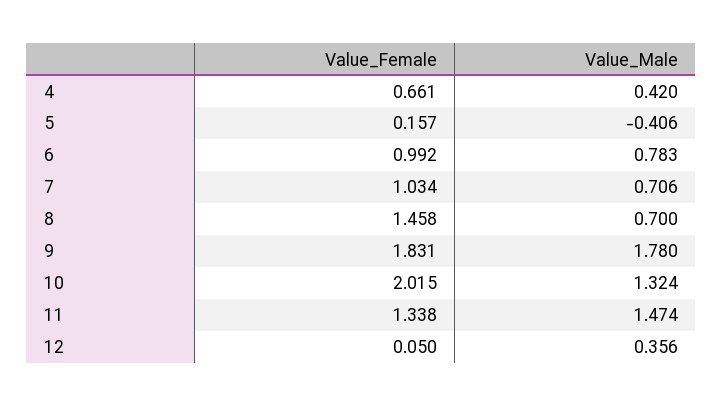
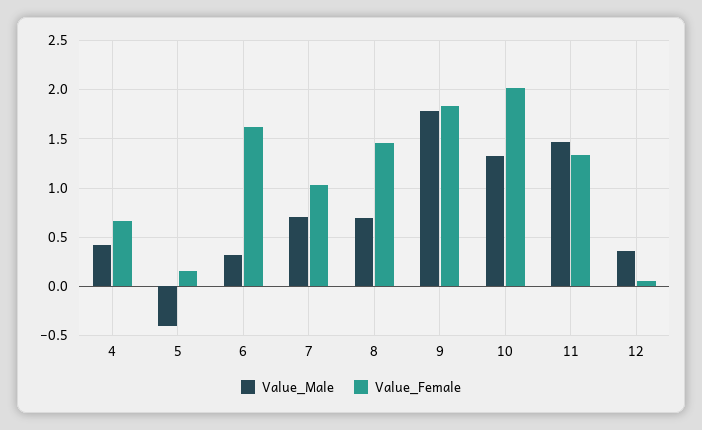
  {
    "Value_Female": {
      "4": 0.661,
      "5": 0.157,
-     "6": 0.992,
+     "6": 1.6,
      "7": 1.034,
      "8": 1.458,
      "9": 1.831,
      "10": 2.015,
      "11": 1.338,
      "12": 0.05
    },
    "Value_Male": {
      "4": 0.42,
      "5": -0.406,
-     "6": 0.783,
+     "6": 0.3,
      "7": 0.706,
      "8": 0.7,
      "9": 1.78,
      "10": 1.324,
      "11": 1.474,
      "12": 0.356
    }
  }

